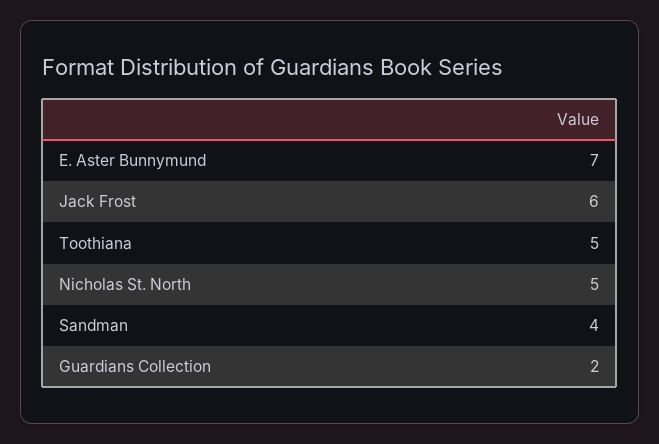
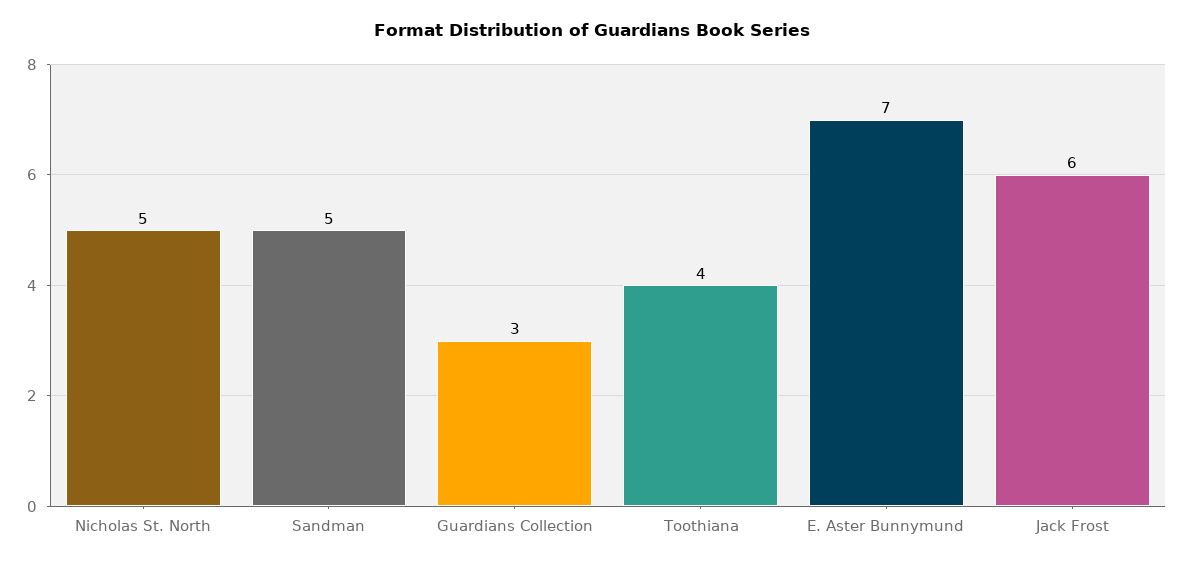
  {
    "E. Aster Bunnymund": 7,
    "Jack Frost": 6,
-   "Toothiana": 5,
+   "Toothiana": 4,
    "Nicholas St. North": 5,
-   "Sandman": 4,
+   "Sandman": 5,
-   "Guardians Collection": 2
+   "Guardians Collection": 3
  }

